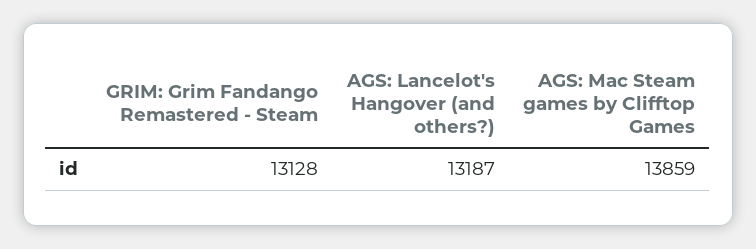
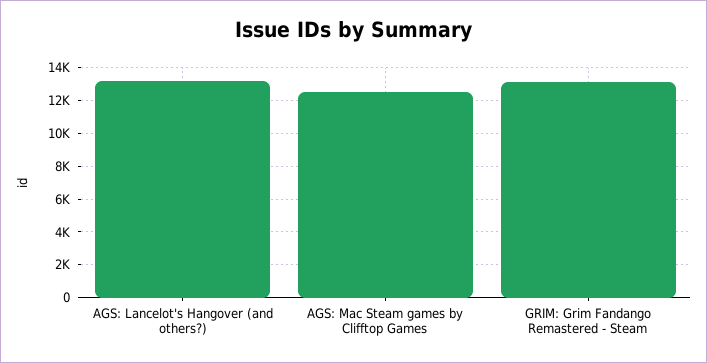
  {
    "GRIM: Grim Fandango Remastered - Steam": 13128,
    "AGS: Lancelot's Hangover (and others?)": 13187,
-   "AGS: Mac Steam games by Clifftop Games": 13859
+   "AGS: Mac Steam games by Clifftop Games": 12500
  }

